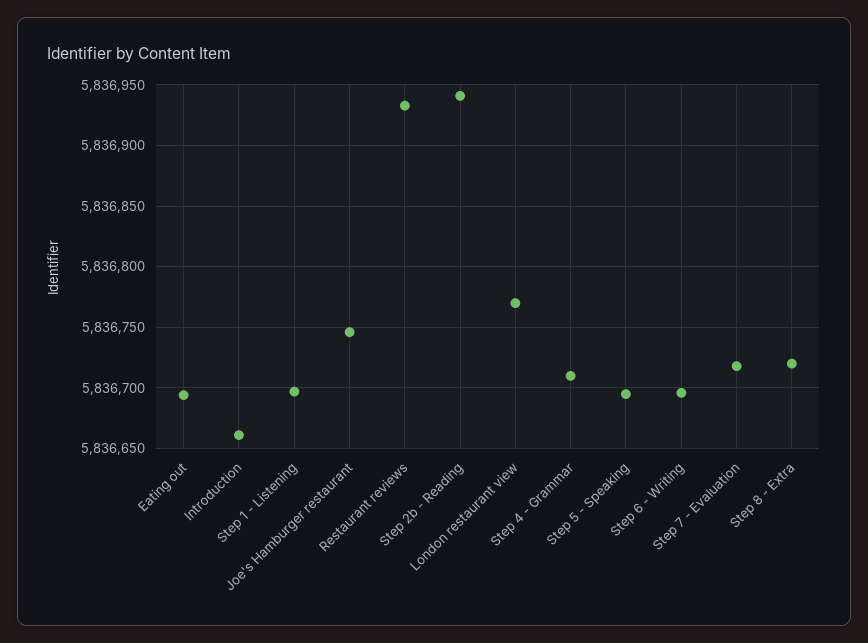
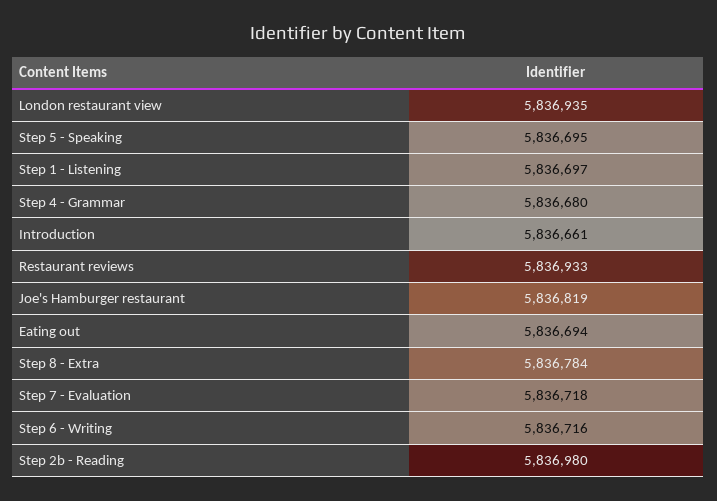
  {
    "Eating out": 5836694,
    "Introduction": 5836661,
    "Step 1 - Listening": 5836697,
-   "Joe's Hamburger restaurant": 5836745,
+   "Joe's Hamburger restaurant": 5836819,
    "Restaurant reviews": 5836933,
-   "Step 2b - Reading": 5836940,
+   "Step 2b - Reading": 5836980,
-   "London restaurant view": 5836770,
+   "London restaurant view": 5836935,
-   "Step 4 - Grammar": 5836710,
+   "Step 4 - Grammar": 5836680,
    "Step 5 - Speaking": 5836695,
-   "Step 6 - Writing": 5836695,
+   "Step 6 - Writing": 5836716,
    "Step 7 - Evaluation": 5836718,
-   "Step 8 - Extra": 5836720
+   "Step 8 - Extra": 5836784
  }

